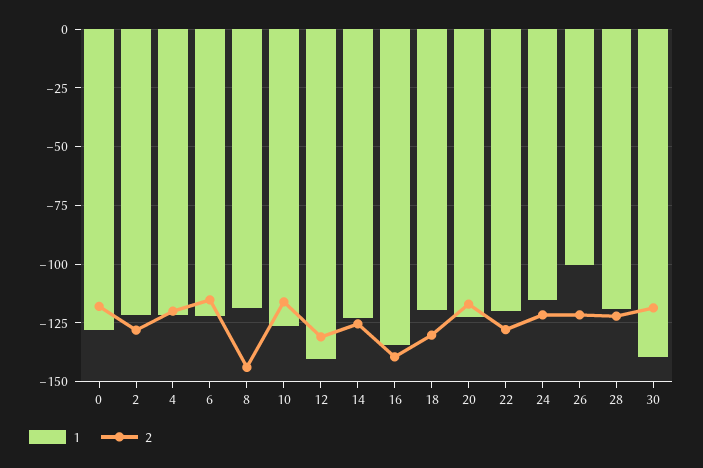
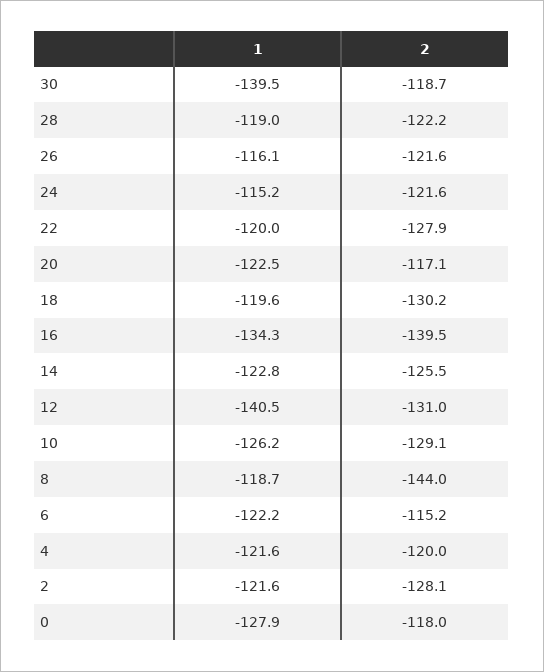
  {
    "1": {
      "0": -127.9,
      "2": -121.6,
      "4": -121.6,
      "6": -122.2,
      "8": -118.7,
      "10": -126.2,
      "12": -140.5,
      "14": -122.8,
      "16": -134.3,
      "18": -119.6,
      "20": -122.5,
      "22": -120,
      "24": -115.2,
-     "26": -100,
+     "26": -116.1,
      "28": -119,
      "30": -139.5
    },
    "2": {
      "0": -118,
      "2": -128.1,
      "4": -120,
      "6": -115.2,
      "8": -144,
-     "10": -115,
+     "10": -129.1,
      "12": -131,
      "14": -125.5,
      "16": -139.5,
      "18": -130.2,
      "20": -117.1,
      "22": -127.9,
      "24": -121.6,
      "26": -121.6,
      "28": -122.2,
      "30": -118.7
    }
  }

